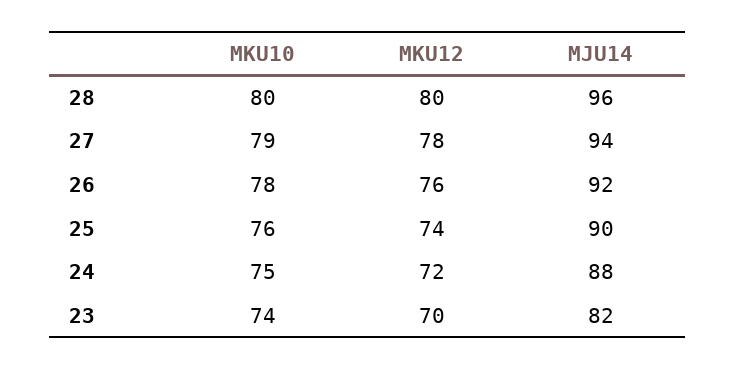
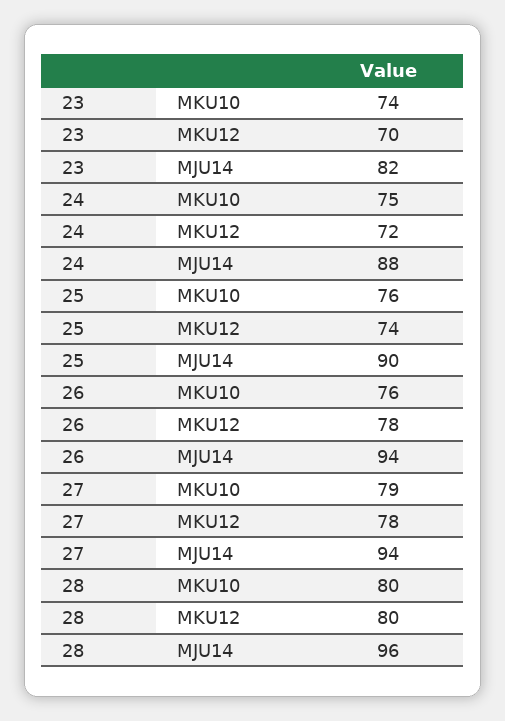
  {
    "MKU10": {
      "28": 80,
      "27": 79,
-     "26": 78,
+     "26": 76,
      "25": 76,
      "24": 75,
      "23": 74
    },
    "MKU12": {
      "28": 80,
      "27": 78,
-     "26": 76,
+     "26": 78,
      "25": 74,
      "24": 72,
      "23": 70
    },
    "MJU14": {
      "28": 96,
      "27": 94,
-     "26": 92,
+     "26": 94,
      "25": 90,
      "24": 88,
      "23": 82
    }
  }

